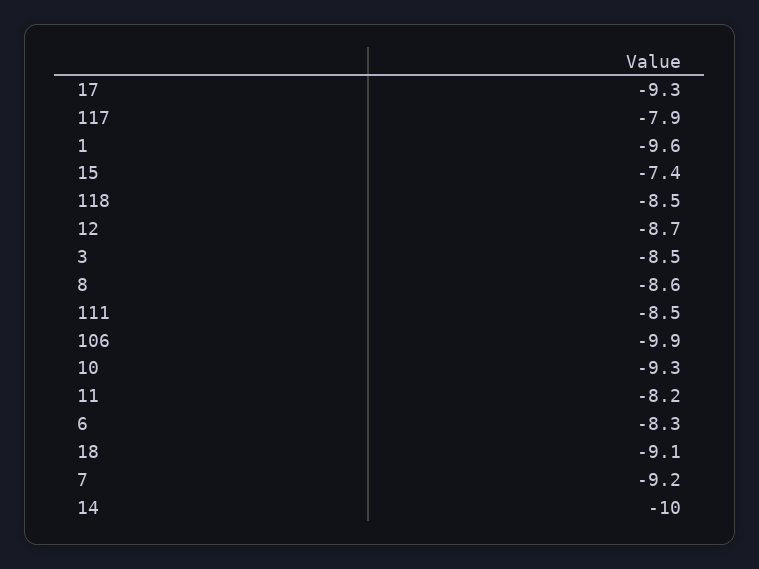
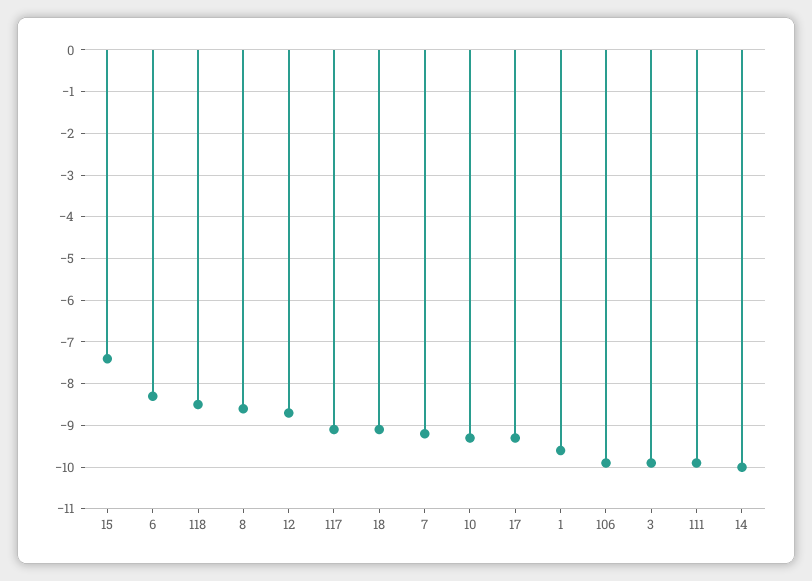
  {
    "17": -9.3,
-   "117": -7.9,
+   "117": -9,
    "1": -9.6,
    "15": -7.4,
    "118": -8.5,
    "12": -8.7,
-   "3": -8.5,
+   "3": -10,
    "8": -8.6,
-   "111": -8.5,
+   "111": -10,
    "106": -9.9,
    "10": -9.3,
-   "11": -8.2,
    "6": -8.3,
    "18": -9.1,
    "7": -9.2,
    "14": -10
  }

